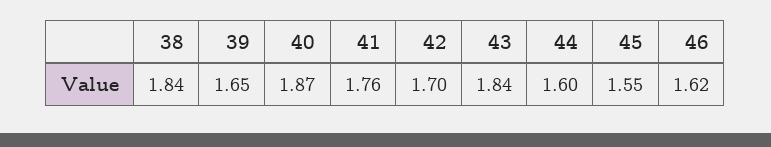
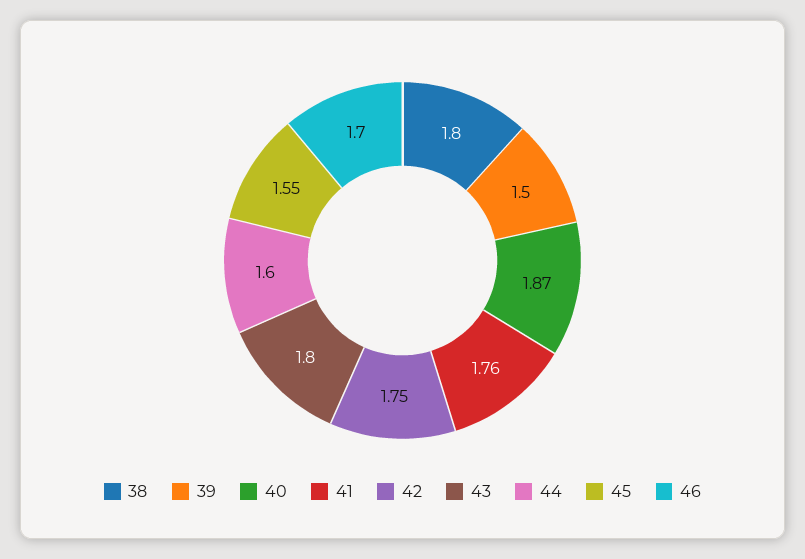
  {
-   "38": 1.84,
+   "38": 1.8,
-   "39": 1.65,
+   "39": 1.5,
    "40": 1.87,
    "41": 1.76,
-   "42": 1.7,
+   "42": 1.75,
-   "43": 1.84,
+   "43": 1.8,
    "44": 1.6,
    "45": 1.55,
-   "46": 1.62
+   "46": 1.7
  }

